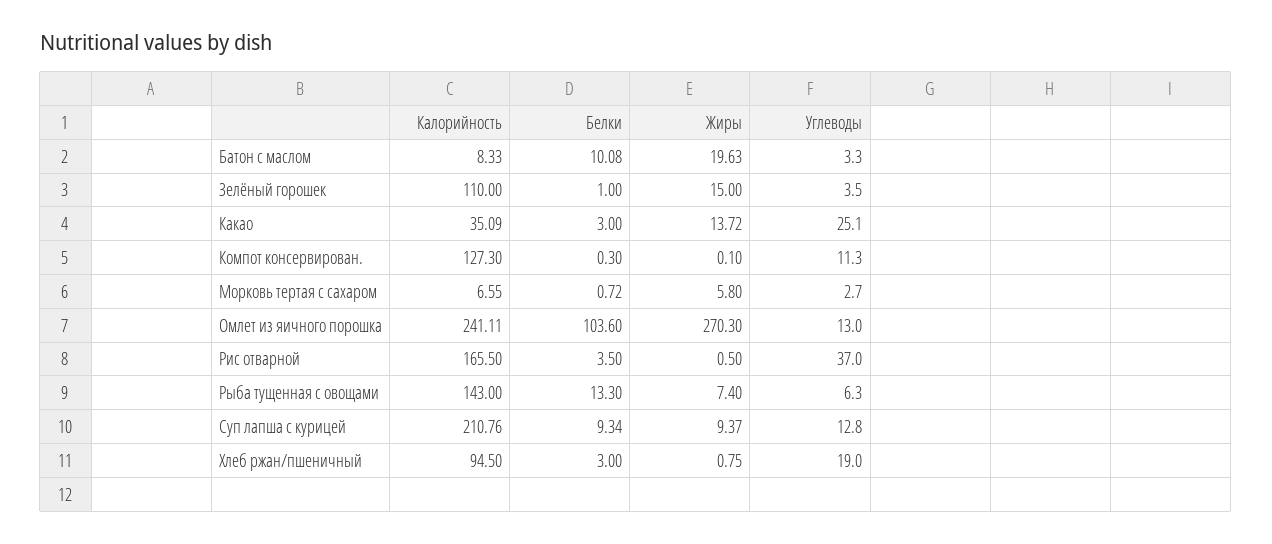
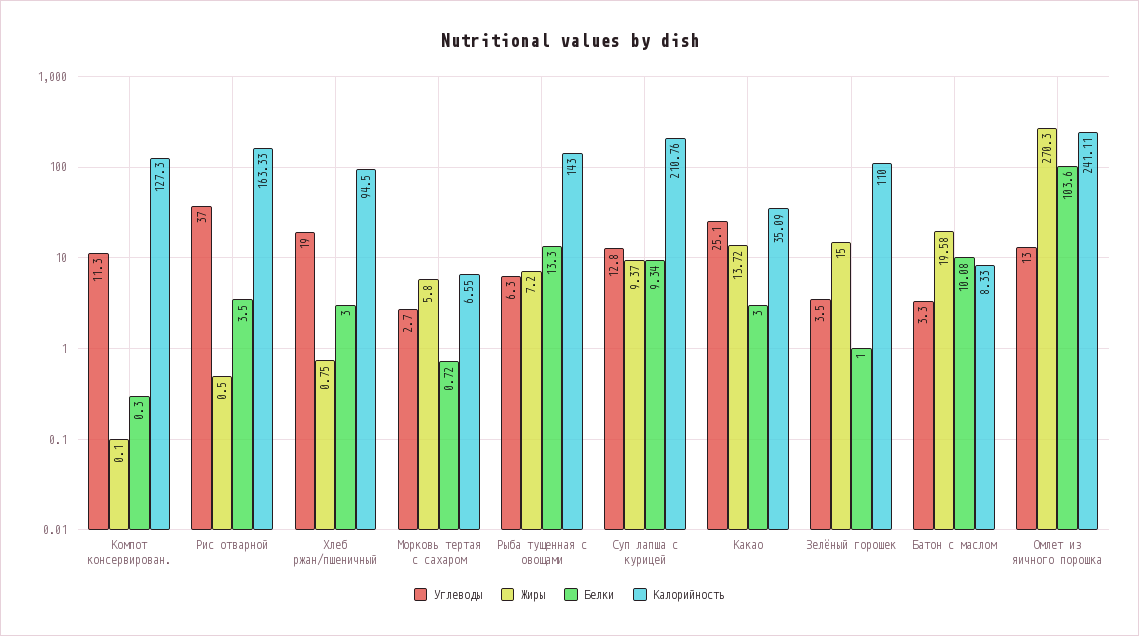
  {
    "Калорийность": {
      "Батон с маслом": 8.33,
      "Зелёный горошек": 110,
      "Какао": 35.09,
      "Компот консервирован.": 127.3,
      "Морковь тертая с сахаром": 6.55,
      "Омлет из яичного порошка": 241.11,
-     "Рис отварной": 165.5,
+     "Рис отварной": 163.33,
      "Рыба тущенная с овощами": 143,
      "Суп лапша с курицей": 210.76,
      "Хлеб ржан/пшеничный": 94.5
    },
    "Белки": {
      "Батон с маслом": 10.08,
      "Зелёный горошек": 1,
      "Какао": 3,
      "Компот консервирован.": 0.3,
      "Морковь тертая с сахаром": 0.72,
      "Омлет из яичного порошка": 103.6,
      "Рис отварной": 3.5,
      "Рыба тущенная с овощами": 13.3,
      "Суп лапша с курицей": 9.34,
      "Хлеб ржан/пшеничный": 3
    },
    "Жиры": {
-     "Батон с маслом": 19.63,
+     "Батон с маслом": 19.58,
      "Зелёный горошек": 15,
      "Какао": 13.72,
      "Компот консервирован.": 0.1,
      "Морковь тертая с сахаром": 5.8,
      "Омлет из яичного порошка": 270.3,
      "Рис отварной": 0.5,
-     "Рыба тущенная с овощами": 7.4,
+     "Рыба тущенная с овощами": 7.2,
      "Суп лапша с курицей": 9.37,
      "Хлеб ржан/пшеничный": 0.75
    },
    "Углеводы": {
      "Батон с маслом": 3.3,
      "Зелёный горошек": 3.5,
      "Какао": 25.1,
      "Компот консервирован.": 11.3,
      "Морковь тертая с сахаром": 2.7,
      "Омлет из яичного порошка": 13,
      "Рис отварной": 37,
      "Рыба тущенная с овощами": 6.3,
      "Суп лапша с курицей": 12.8,
      "Хлеб ржан/пшеничный": 19
    }
  }

